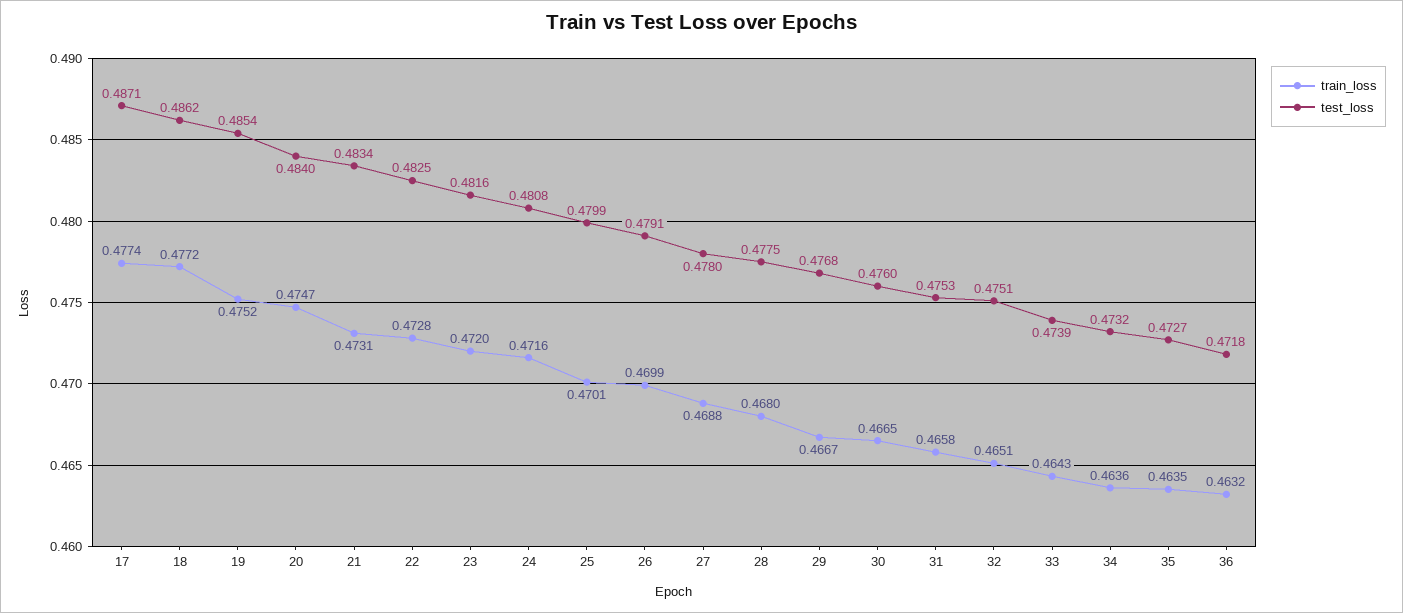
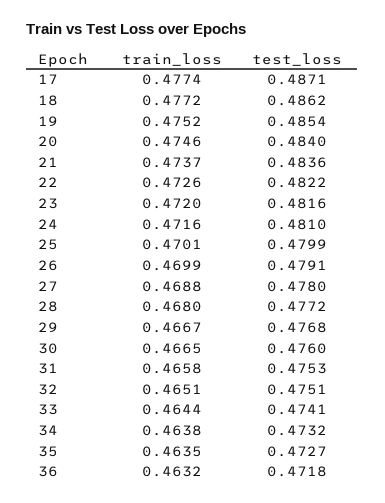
  {
    "train_loss": {
      "17": 0.4774,
      "18": 0.4772,
      "19": 0.4752,
-     "20": 0.4747,
+     "20": 0.4746,
-     "21": 0.4731,
+     "21": 0.4737,
-     "22": 0.4728,
+     "22": 0.4726,
      "23": 0.472,
      "24": 0.4716,
      "25": 0.4701,
      "26": 0.4699,
      "27": 0.4688,
      "28": 0.468,
      "29": 0.4667,
      "30": 0.4665,
      "31": 0.4658,
      "32": 0.4651,
-     "33": 0.4643,
+     "33": 0.4644,
-     "34": 0.4636,
+     "34": 0.4638,
      "35": 0.4635,
      "36": 0.4632
    },
    "test_loss": {
      "17": 0.4871,
      "18": 0.4862,
      "19": 0.4854,
      "20": 0.484,
-     "21": 0.4834,
+     "21": 0.4836,
-     "22": 0.4825,
+     "22": 0.4822,
      "23": 0.4816,
-     "24": 0.4808,
+     "24": 0.481,
      "25": 0.4799,
      "26": 0.4791,
      "27": 0.478,
-     "28": 0.4775,
+     "28": 0.4772,
      "29": 0.4768,
      "30": 0.476,
      "31": 0.4753,
      "32": 0.4751,
-     "33": 0.4739,
+     "33": 0.4741,
      "34": 0.4732,
      "35": 0.4727,
      "36": 0.4718
    }
  }

